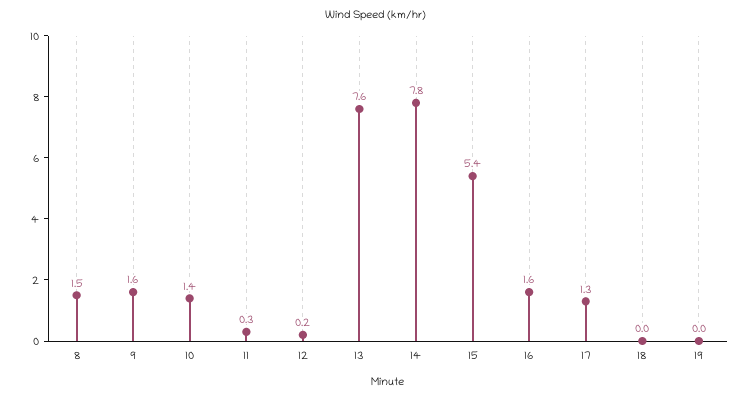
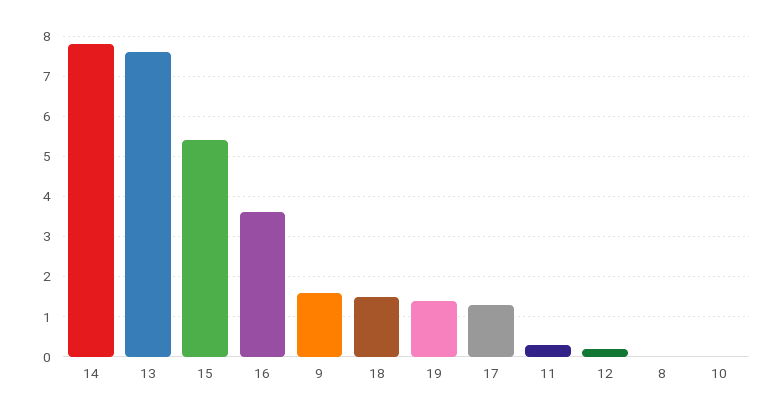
  {
-   "8": 1.5,
+   "8": 0,
    "9": 1.6,
-   "10": 1.4,
+   "10": 0,
    "11": 0.3,
    "12": 0.2,
    "13": 7.6,
    "14": 7.8,
    "15": 5.4,
-   "16": 1.6,
+   "16": 3.5,
    "17": 1.3,
-   "18": 0,
+   "18": 1.5,
-   "19": 0
+   "19": 1.5
  }

